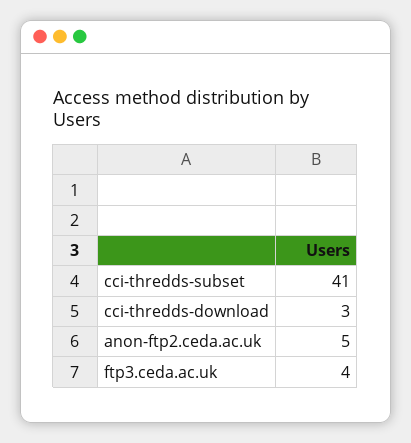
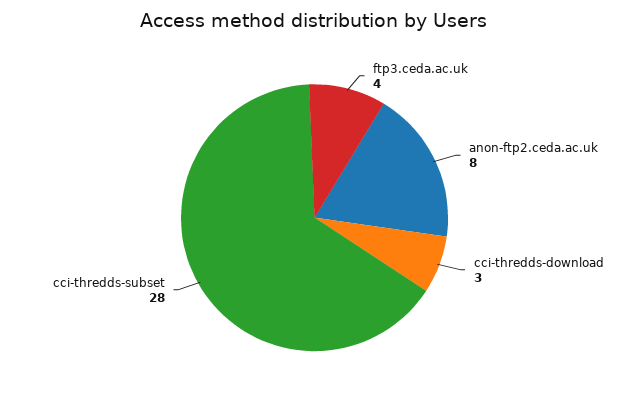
  {
-   "cci-thredds-subset": 41,
+   "cci-thredds-subset": 28,
    "cci-thredds-download": 3,
-   "anon-ftp2.ceda.ac.uk": 5,
+   "anon-ftp2.ceda.ac.uk": 8,
    "ftp3.ceda.ac.uk": 4
  }

